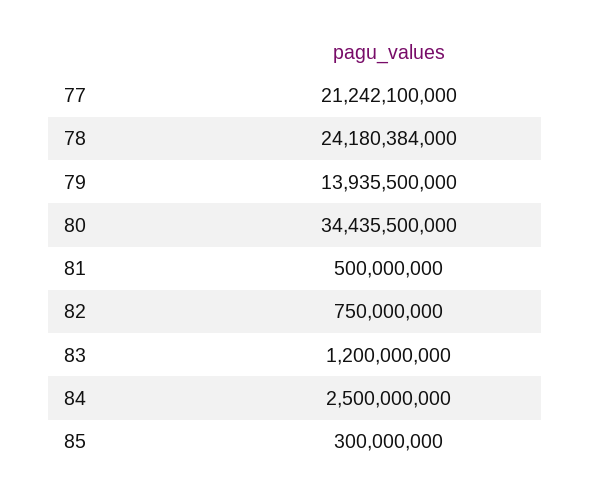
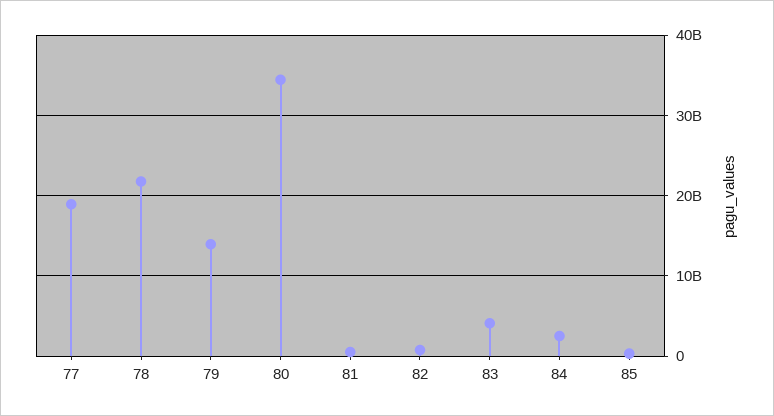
  {
-   "77": 21242100000,
+   "77": 19000000000,
-   "78": 24180384000,
+   "78": 22000000000,
    "79": 13935500000,
    "80": 34435500000,
    "81": 500000000,
    "82": 750000000,
-   "83": 1200000000,
+   "83": 4000000000,
    "84": 2500000000,
    "85": 300000000
  }

